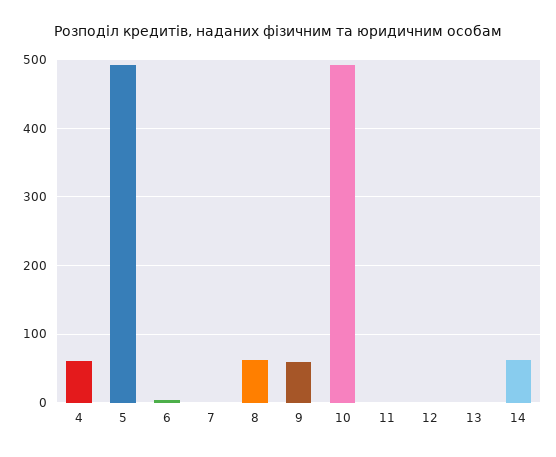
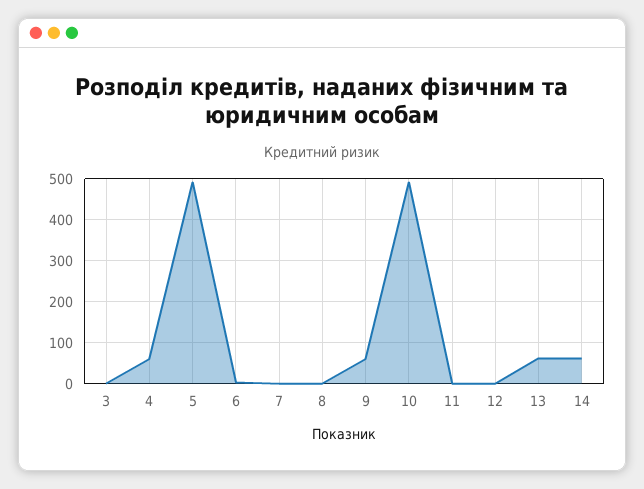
  {
    "4": 60,
    "5": 490,
    "6": 0,
    "7": 0,
-   "8": 60,
+   "8": 0,
    "9": 60,
    "10": 490,
    "11": 0,
    "12": 0,
-   "13": 0,
+   "13": 60,
-   "14": 60
+   "14": 60,
+   "3": 0
  }

